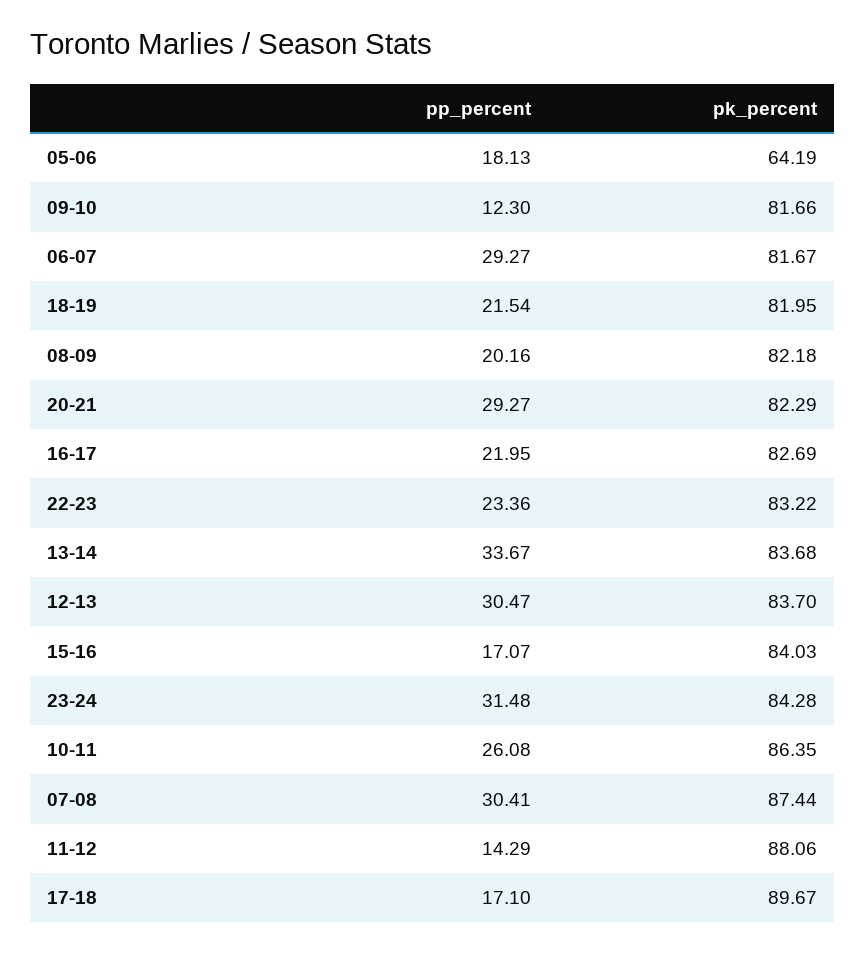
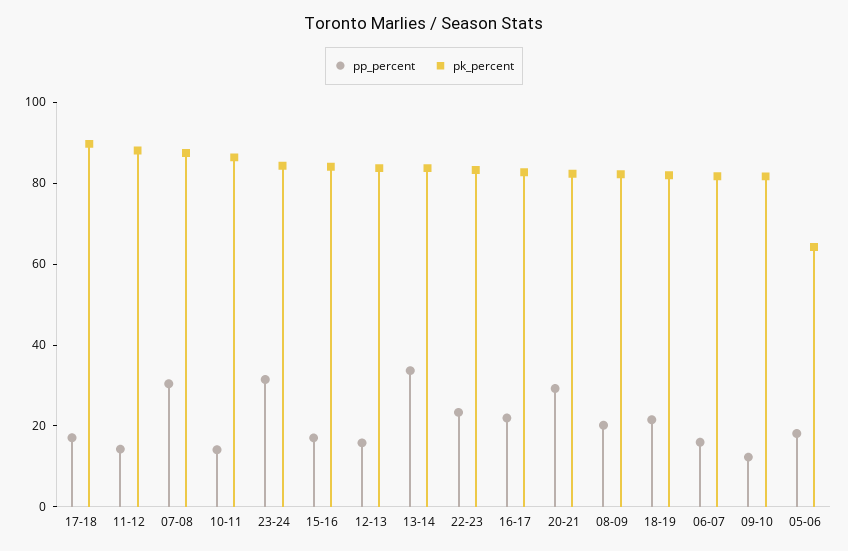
  {
    "pp_percent": {
      "05-06": 18.13,
      "09-10": 12.3,
-     "06-07": 29.27,
+     "06-07": 15,
      "18-19": 21.54,
      "08-09": 20.16,
      "20-21": 29.27,
      "16-17": 21.95,
      "22-23": 23.36,
      "13-14": 33.67,
-     "12-13": 30.47,
+     "12-13": 15,
      "15-16": 17.07,
      "23-24": 31.48,
-     "10-11": 26.08,
+     "10-11": 15,
      "07-08": 30.41,
      "11-12": 14.29,
      "17-18": 17.1
    },
    "pk_percent": {
      "05-06": 64.19,
      "09-10": 81.66,
      "06-07": 81.67,
      "18-19": 81.95,
      "08-09": 82.18,
      "20-21": 82.29,
      "16-17": 82.69,
      "22-23": 83.22,
      "13-14": 83.68,
      "12-13": 83.7,
      "15-16": 84.03,
      "23-24": 84.28,
      "10-11": 86.35,
      "07-08": 87.44,
      "11-12": 88.06,
      "17-18": 89.67
    }
  }

